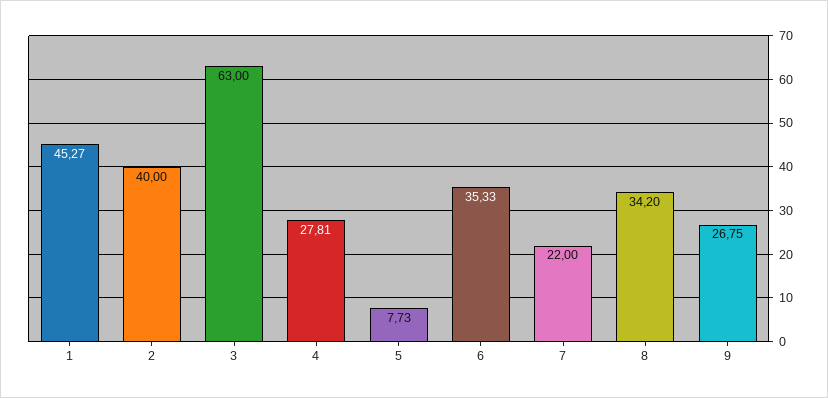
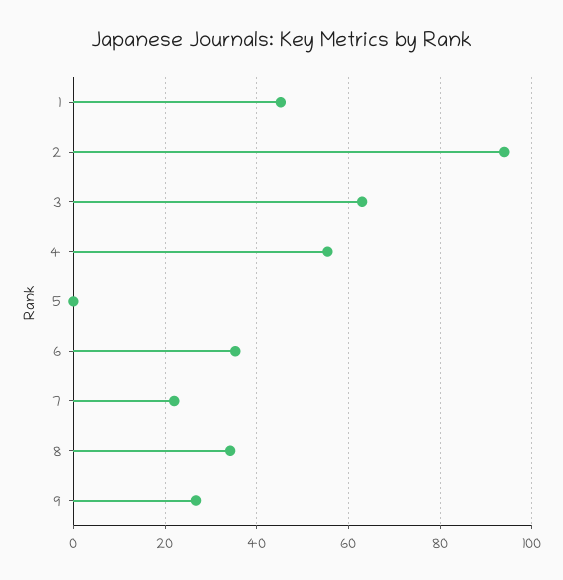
  {
    "1": 45.27,
-   "2": 40,
+   "2": 94,
    "3": 63,
-   "4": 27.81,
+   "4": 56,
-   "5": 7.73,
+   "5": 0,
    "6": 35.33,
    "7": 22,
    "8": 34.2,
    "9": 26.75
  }

